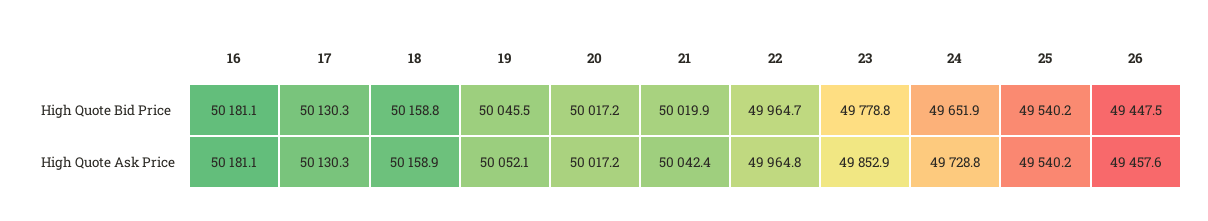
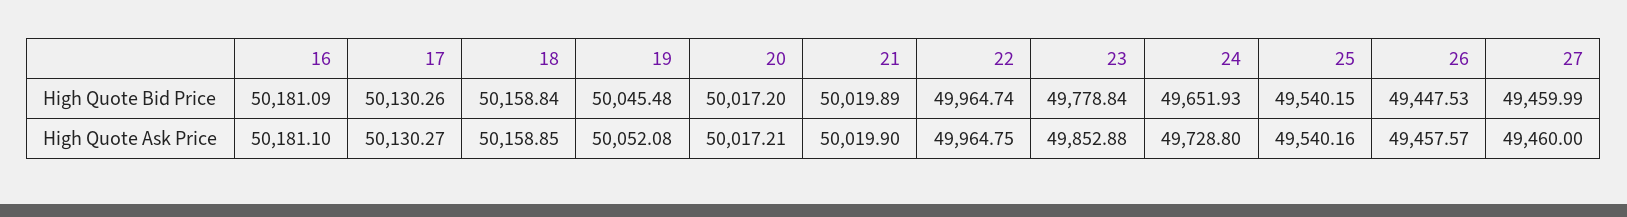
  {
    "16": {
      "High Quote Bid Price": 50181.09,
      "High Quote Ask Price": 50181.1
    },
    "17": {
      "High Quote Bid Price": 50130.26,
      "High Quote Ask Price": 50130.27
    },
    "18": {
      "High Quote Bid Price": 50158.84,
      "High Quote Ask Price": 50158.85
    },
    "19": {
      "High Quote Bid Price": 50045.48,
      "High Quote Ask Price": 50052.08
    },
    "20": {
      "High Quote Bid Price": 50017.2,
      "High Quote Ask Price": 50017.21
    },
    "21": {
      "High Quote Bid Price": 50019.89,
-     "High Quote Ask Price": 50042.4
+     "High Quote Ask Price": 50019.9
    },
    "22": {
      "High Quote Bid Price": 49964.74,
      "High Quote Ask Price": 49964.75
    },
    "23": {
      "High Quote Bid Price": 49778.84,
      "High Quote Ask Price": 49852.88
    },
    "24": {
      "High Quote Bid Price": 49651.93,
      "High Quote Ask Price": 49728.8
    },
    "25": {
      "High Quote Bid Price": 49540.15,
      "High Quote Ask Price": 49540.16
    },
    "26": {
      "High Quote Bid Price": 49447.53,
      "High Quote Ask Price": 49457.57
-   }
+   },
+   "27": {
+     "High Quote Bid Price": 49459.99,
+     "High Quote Ask Price": 49460
+   }
  }

